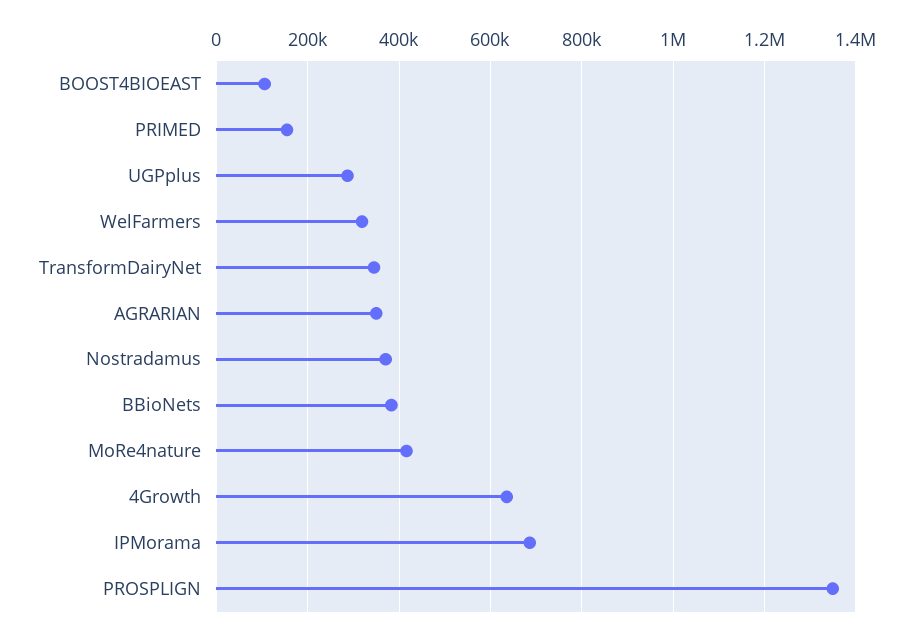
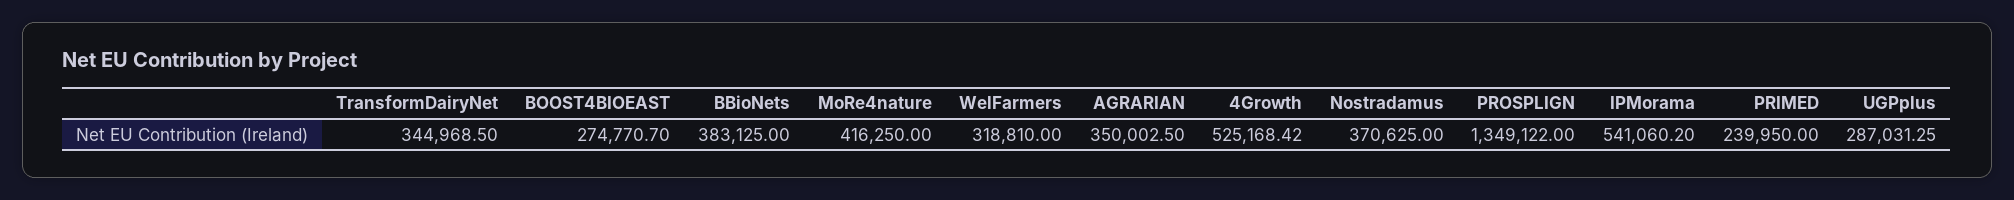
  {
-   "BOOST4BIOEAST": 100000,
+   "BOOST4BIOEAST": 274770.7,
-   "PRIMED": 160000,
+   "PRIMED": 239950,
    "UGPplus": 287031.25,
    "WelFarmers": 318810,
    "TransformDairyNet": 344968.5,
    "AGRARIAN": 350002.5,
    "Nostradamus": 370625,
    "BBioNets": 383125,
    "MoRe4nature": 416250,
-   "4Growth": 640000,
+   "4Growth": 525168.42,
-   "IPMorama": 680000,
+   "IPMorama": 541060.2,
    "PROSPLIGN": 1349122
  }

